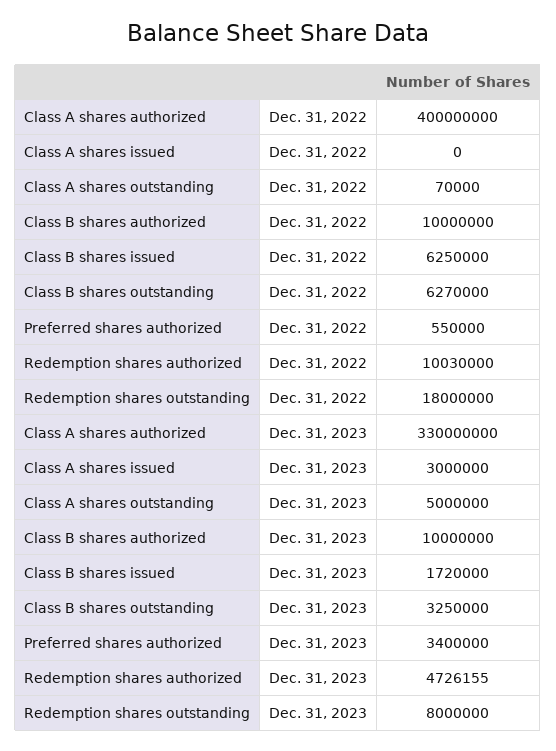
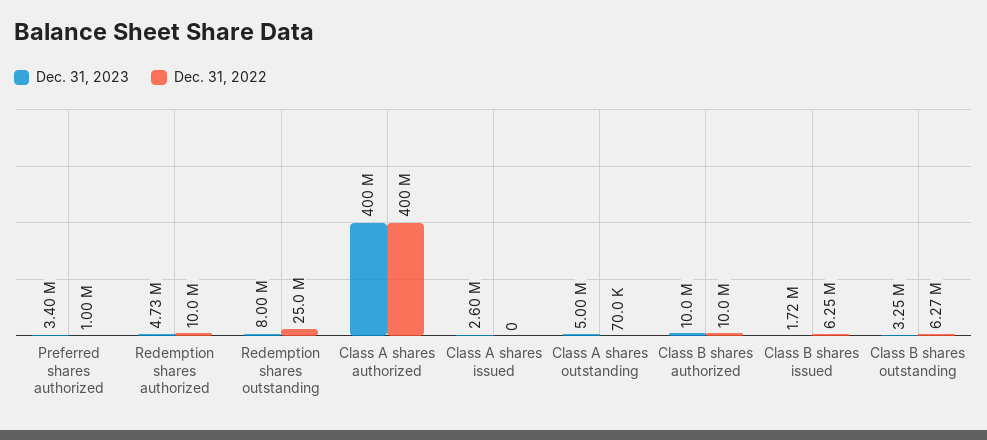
  {
    "Dec. 31, 2022": {
      "Class A shares authorized": 400000000,
      "Class A shares issued": 0,
      "Class A shares outstanding": 70000,
      "Class B shares authorized": 10000000,
      "Class B shares issued": 6250000,
      "Class B shares outstanding": 6270000,
-     "Preferred shares authorized": 550000,
+     "Preferred shares authorized": 1000000,
      "Redemption shares authorized": 10030000,
-     "Redemption shares outstanding": 18000000
+     "Redemption shares outstanding": 25000000
    },
    "Dec. 31, 2023": {
-     "Class A shares authorized": 330000000,
+     "Class A shares authorized": 400000000,
-     "Class A shares issued": 3000000,
+     "Class A shares issued": 2600000,
      "Class A shares outstanding": 5000000,
      "Class B shares authorized": 10000000,
      "Class B shares issued": 1720000,
      "Class B shares outstanding": 3250000,
      "Preferred shares authorized": 3400000,
      "Redemption shares authorized": 4726155,
      "Redemption shares outstanding": 8000000
    }
  }

